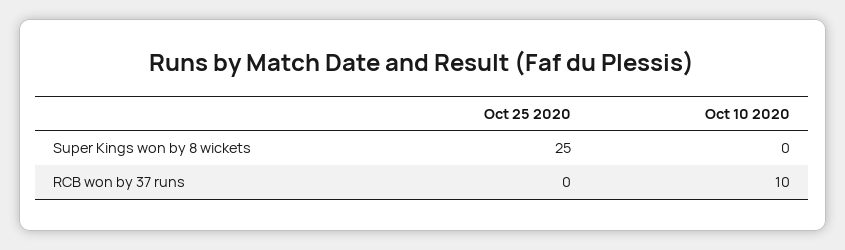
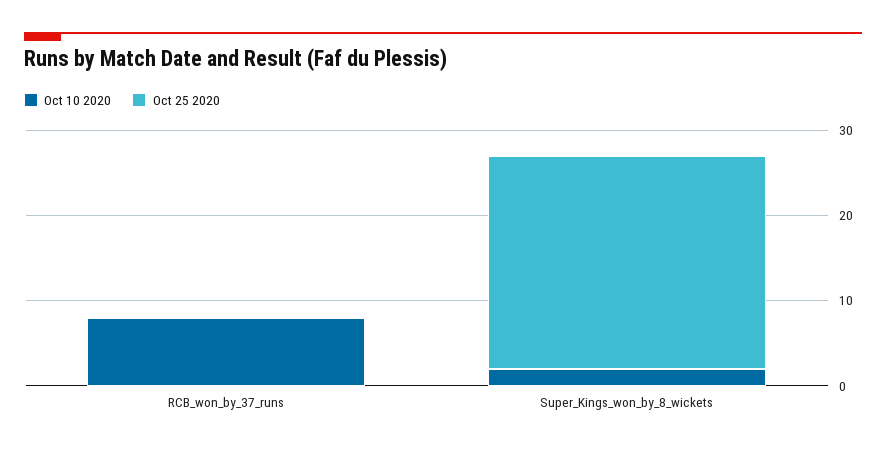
  {
    "Oct 25 2020": {
      "Super Kings won by 8 wickets": 25,
      "RCB won by 37 runs": 0
    },
    "Oct 10 2020": {
-     "Super Kings won by 8 wickets": 0,
+     "Super Kings won by 8 wickets": 2,
-     "RCB won by 37 runs": 10
+     "RCB won by 37 runs": 8
    }
  }

